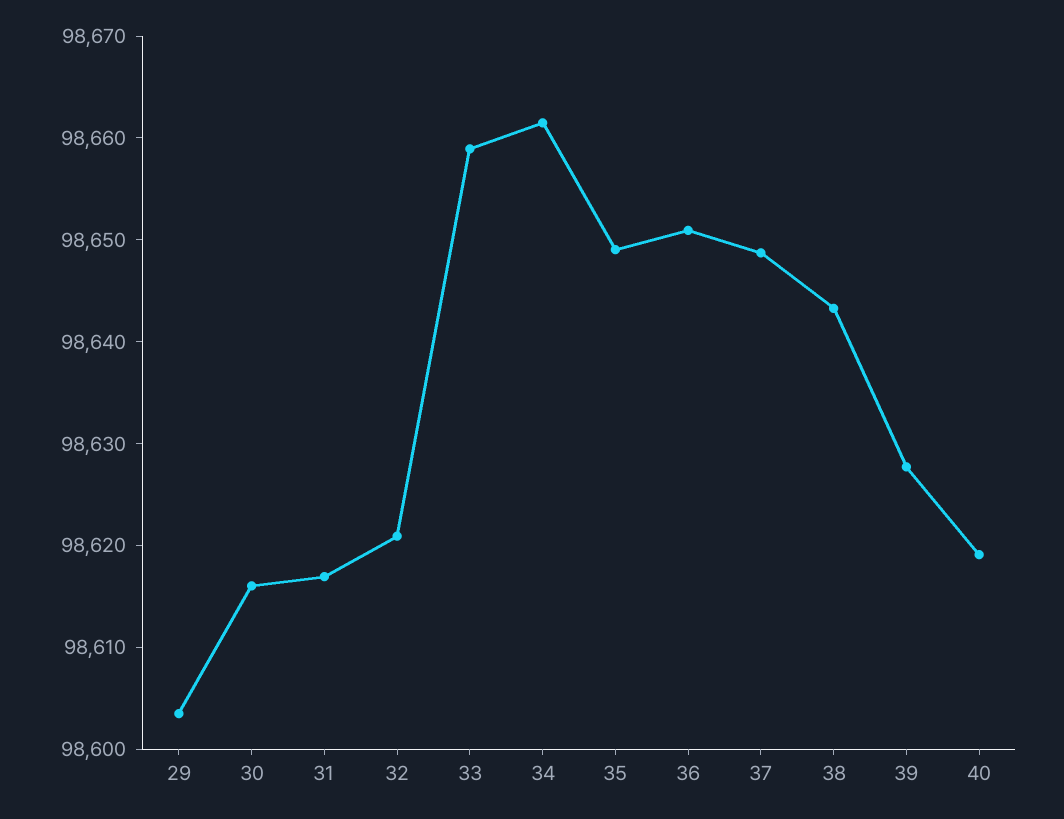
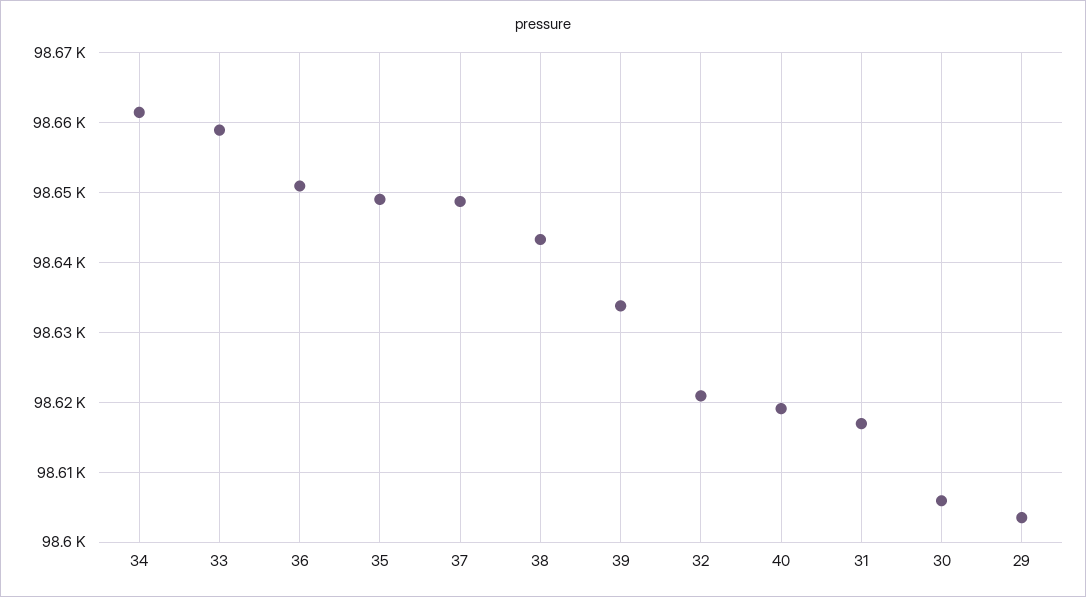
  {
    "29": 98604,
-   "30": 98616,
+   "30": 98606,
    "31": 98617,
    "32": 98621,
    "33": 98659,
    "34": 98661,
    "35": 98649,
    "36": 98651,
    "37": 98649,
    "38": 98643,
-   "39": 98628,
+   "39": 98634,
    "40": 98619
  }

